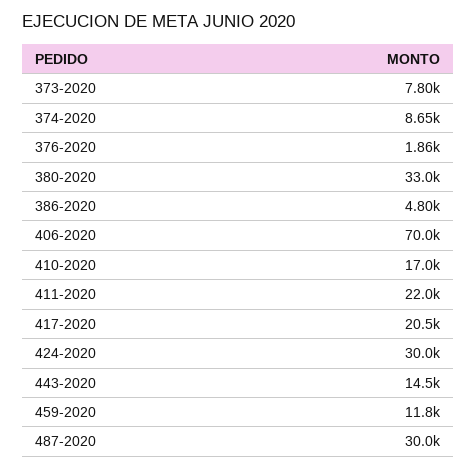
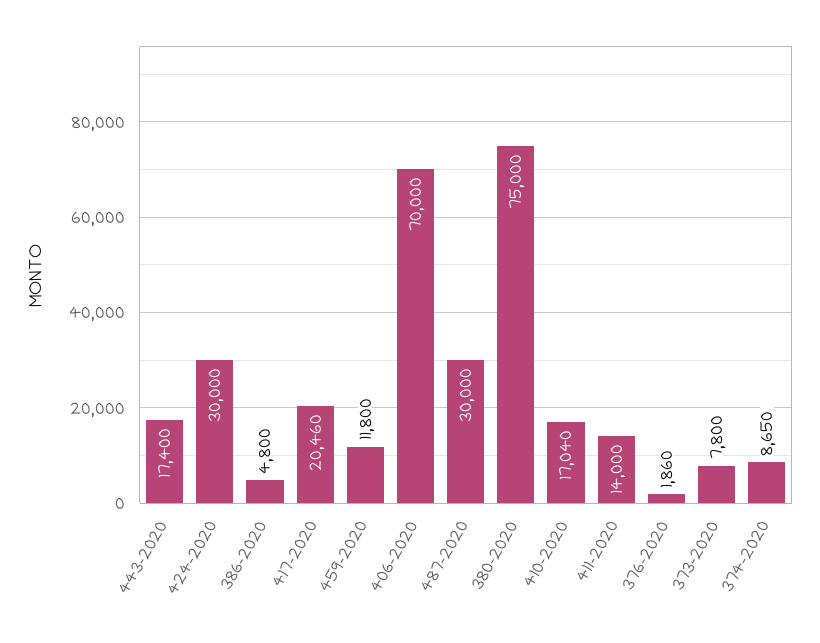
  {
    "373-2020": 7800,
    "374-2020": 8650,
    "376-2020": 1860,
-   "380-2020": 33000,
+   "380-2020": 75000,
    "386-2020": 4800,
    "406-2020": 70000,
    "410-2020": 17040,
-   "411-2020": 22000,
+   "411-2020": 14000,
    "417-2020": 20460,
    "424-2020": 30000,
-   "443-2020": 14500,
+   "443-2020": 17400,
    "459-2020": 11800,
    "487-2020": 30000
  }

